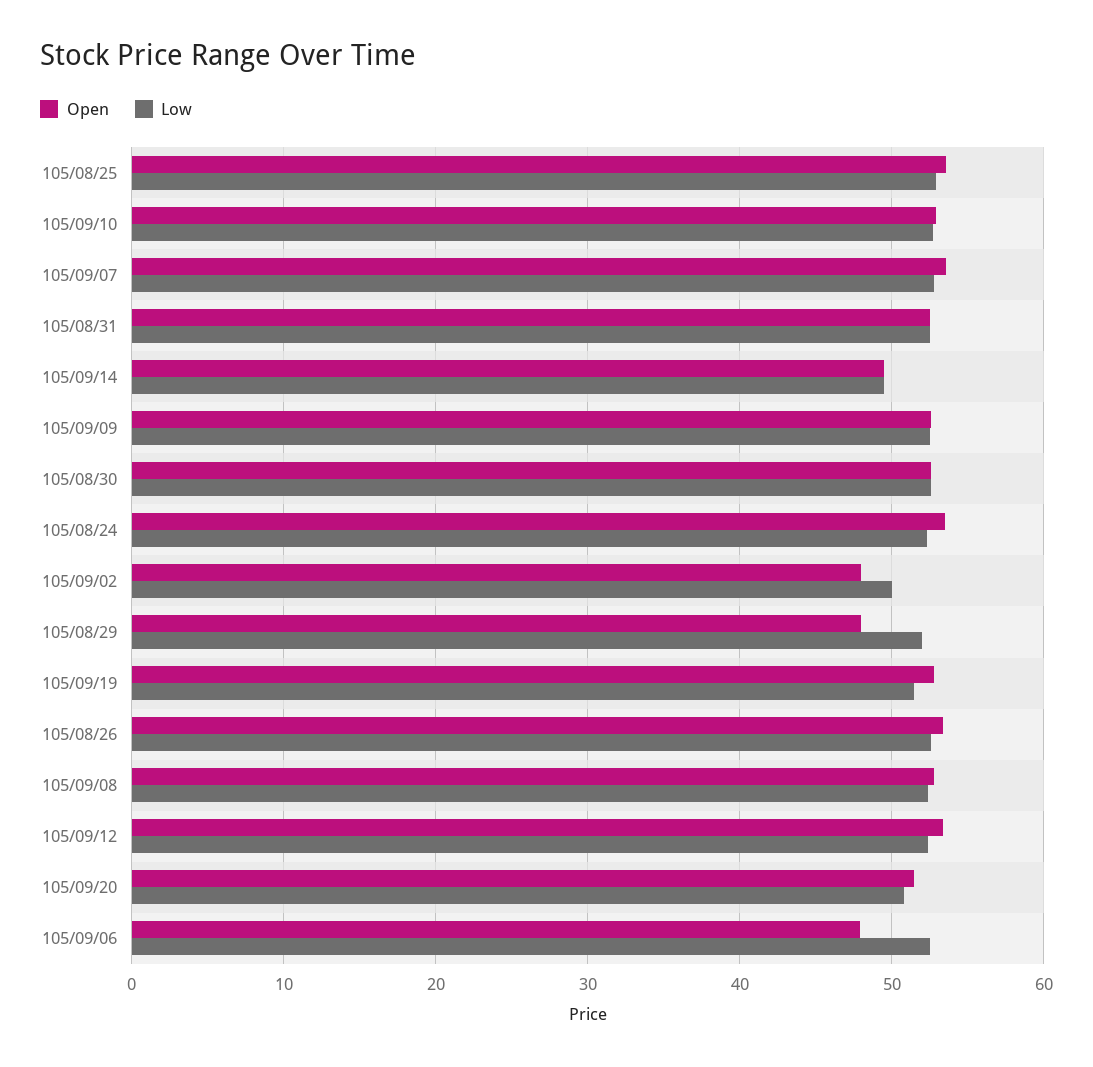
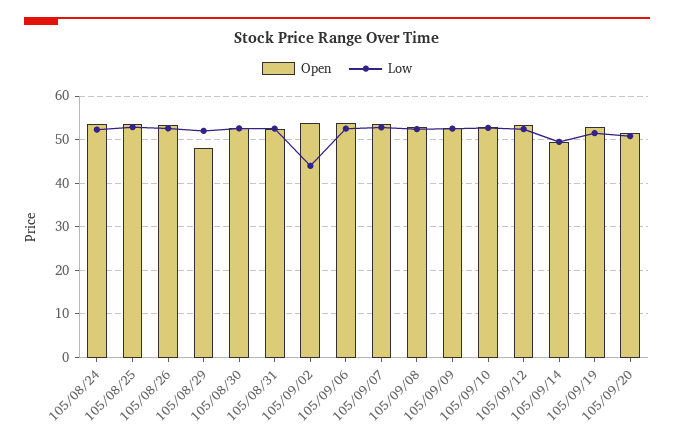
  {
    "Open": {
      "105/08/25": 54,
      "105/09/10": 53,
      "105/09/07": 54,
      "105/08/31": 53,
      "105/09/14": 50,
      "105/09/09": 53,
      "105/08/30": 53,
      "105/08/24": 54,
-     "105/09/02": 48,
+     "105/09/02": 54,
      "105/08/29": 48,
      "105/09/19": 53,
      "105/08/26": 53,
      "105/09/08": 53,
      "105/09/12": 53,
      "105/09/20": 52,
-     "105/09/06": 48
+     "105/09/06": 54
    },
    "Low": {
      "105/08/25": 53,
      "105/09/10": 53,
      "105/09/07": 53,
      "105/08/31": 53,
      "105/09/14": 50,
      "105/09/09": 53,
      "105/08/30": 53,
      "105/08/24": 52,
-     "105/09/02": 50,
+     "105/09/02": 44,
      "105/08/29": 52,
      "105/09/19": 52,
      "105/08/26": 53,
      "105/09/08": 52,
      "105/09/12": 52,
      "105/09/20": 51,
      "105/09/06": 53
    }
  }

